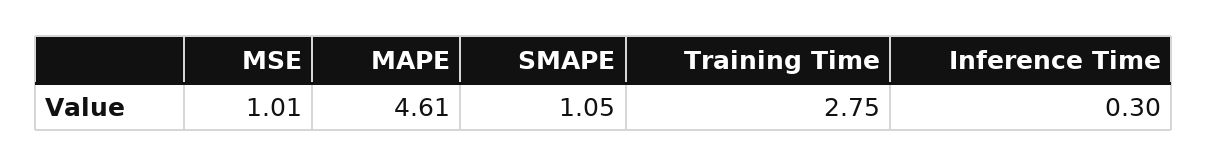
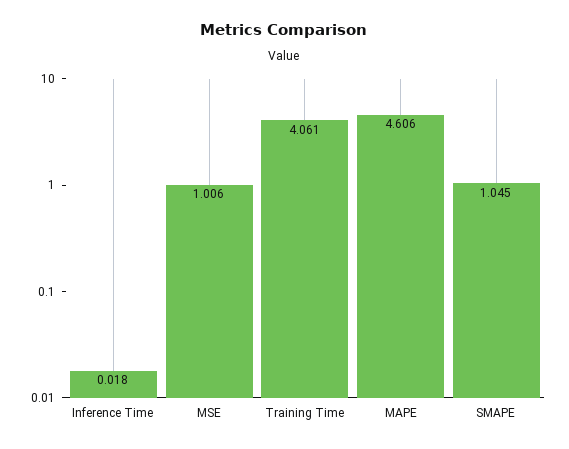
  {
    "MSE": 1.006,
    "MAPE": 4.606,
    "SMAPE": 1.045,
-   "Training Time": 2.75,
+   "Training Time": 4.061,
-   "Inference Time": 0.3
+   "Inference Time": 0.018
  }

